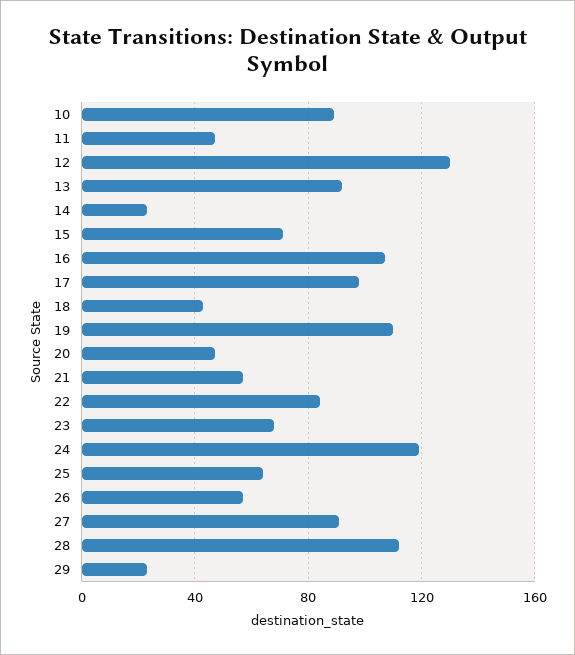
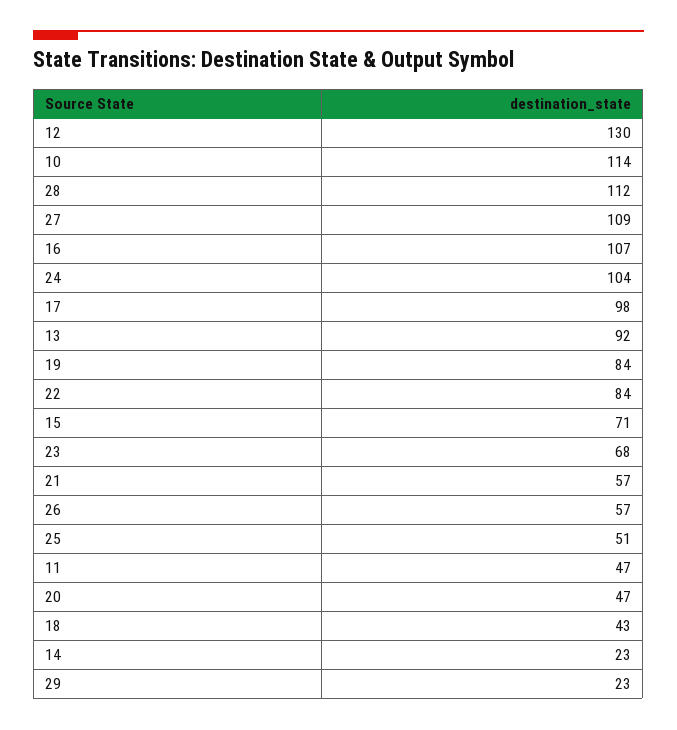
  {
-   "10": 90,
+   "10": 114,
    "11": 47,
    "12": 130,
    "13": 92,
    "14": 23,
    "15": 71,
    "16": 107,
    "17": 98,
    "18": 43,
-   "19": 110,
+   "19": 84,
    "20": 47,
    "21": 57,
    "22": 84,
    "23": 68,
-   "24": 120,
+   "24": 104,
-   "25": 65,
+   "25": 51,
    "26": 57,
-   "27": 90,
+   "27": 109,
    "28": 112,
    "29": 23
  }

